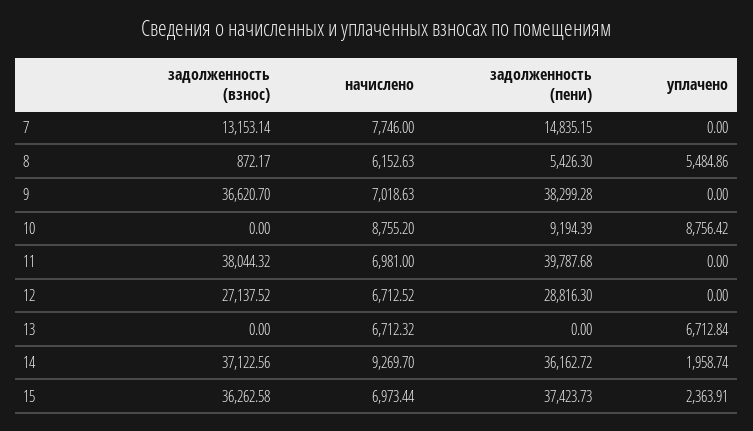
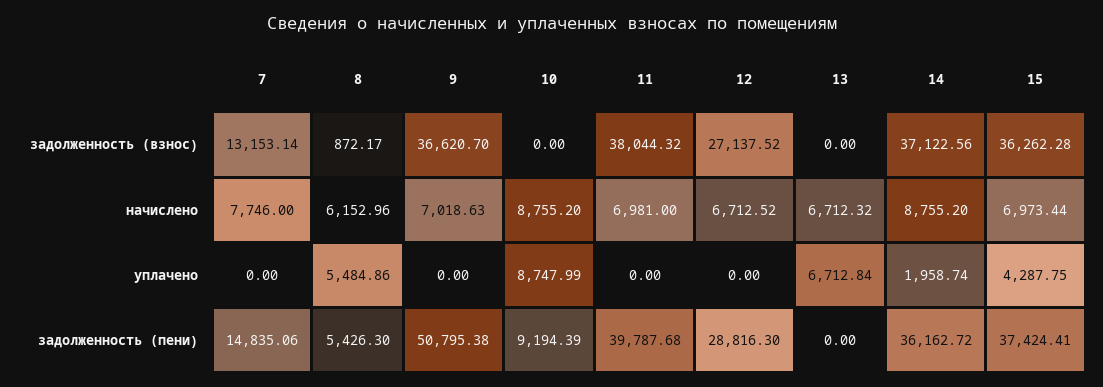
  {
    "задолженность (взнос)": {
      "7": 13153.14,
      "8": 872.17,
      "9": 36620.7,
      "10": 0,
      "11": 38044.32,
      "12": 27137.52,
      "13": 0,
      "14": 37122.56,
-     "15": 36262.58
+     "15": 36262.28
    },
    "начислено": {
      "7": 7746,
-     "8": 6152.63,
+     "8": 6152.96,
      "9": 7018.63,
      "10": 8755.2,
      "11": 6981,
      "12": 6712.52,
      "13": 6712.32,
-     "14": 9269.7,
+     "14": 8755.2,
      "15": 6973.44
    },
    "задолженность (пени)": {
-     "7": 14835.15,
+     "7": 14835.06,
      "8": 5426.3,
-     "9": 38299.28,
+     "9": 50795.38,
      "10": 9194.39,
      "11": 39787.68,
      "12": 28816.3,
      "13": 0,
      "14": 36162.72,
-     "15": 37423.73
+     "15": 37424.41
    },
    "уплачено": {
      "7": 0,
      "8": 5484.86,
      "9": 0,
-     "10": 8756.42,
+     "10": 8747.99,
      "11": 0,
      "12": 0,
      "13": 6712.84,
      "14": 1958.74,
-     "15": 2363.91
+     "15": 4287.75
    }
  }

